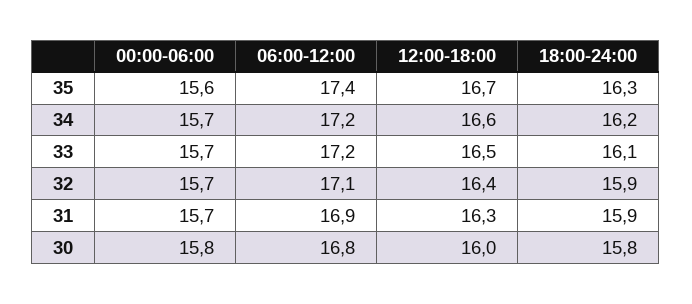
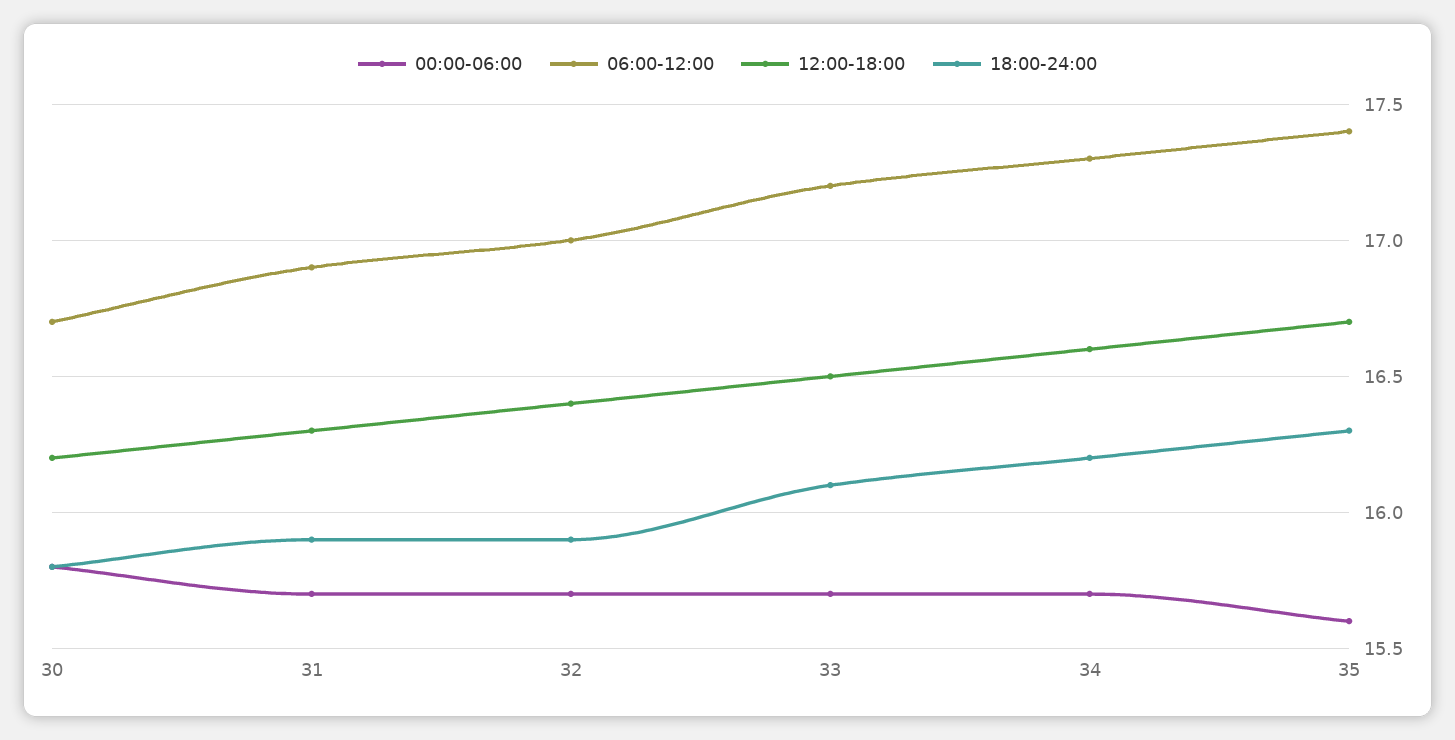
  {
    "00:00-06:00": {
      "35": 15.6,
      "34": 15.7,
      "33": 15.7,
      "32": 15.7,
      "31": 15.7,
      "30": 15.8
    },
    "06:00-12:00": {
      "35": 17.4,
-     "34": 17.2,
+     "34": 17.3,
      "33": 17.2,
-     "32": 17.1,
+     "32": 17,
      "31": 16.9,
-     "30": 16.8
+     "30": 16.7
    },
    "12:00-18:00": {
      "35": 16.7,
      "34": 16.6,
      "33": 16.5,
      "32": 16.4,
      "31": 16.3,
-     "30": 16
+     "30": 16.2
    },
    "18:00-24:00": {
      "35": 16.3,
      "34": 16.2,
      "33": 16.1,
      "32": 15.9,
      "31": 15.9,
      "30": 15.8
    }
  }

